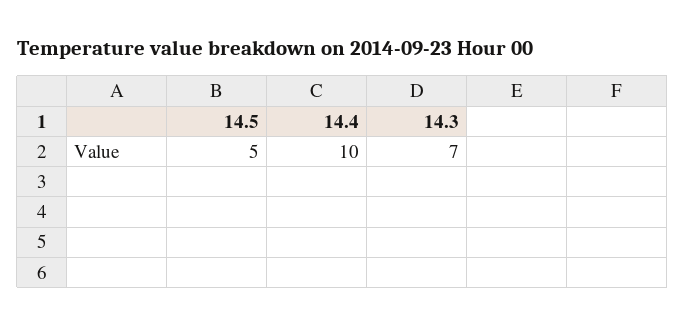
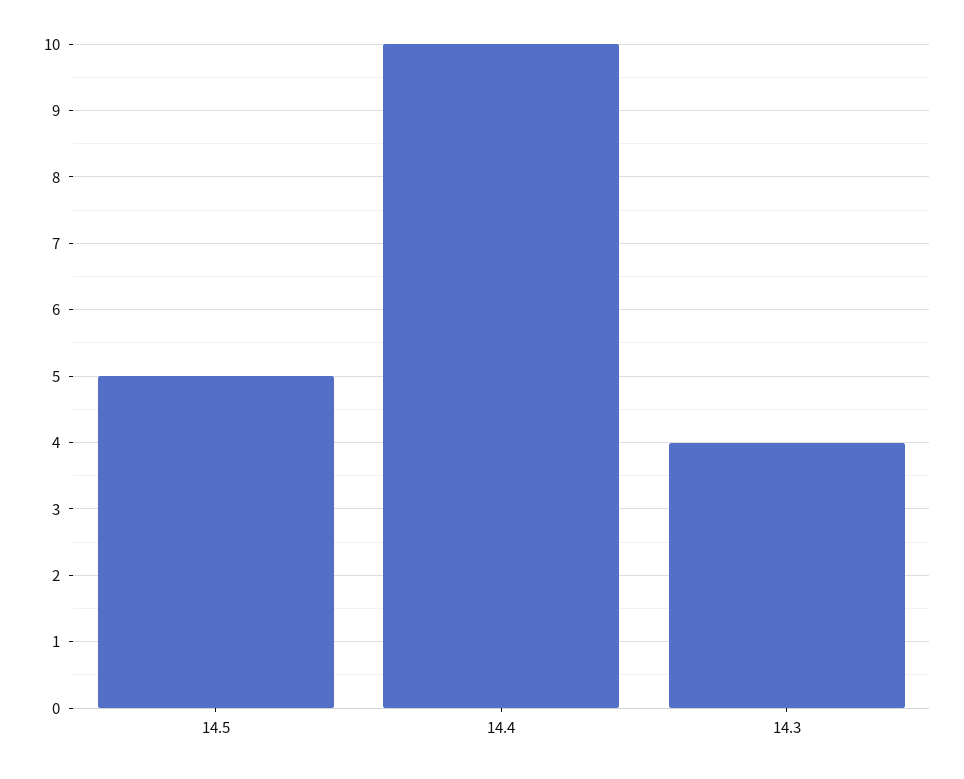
  {
    "14.5": 5,
    "14.4": 10,
-   "14.3": 7
+   "14.3": 4
  }

